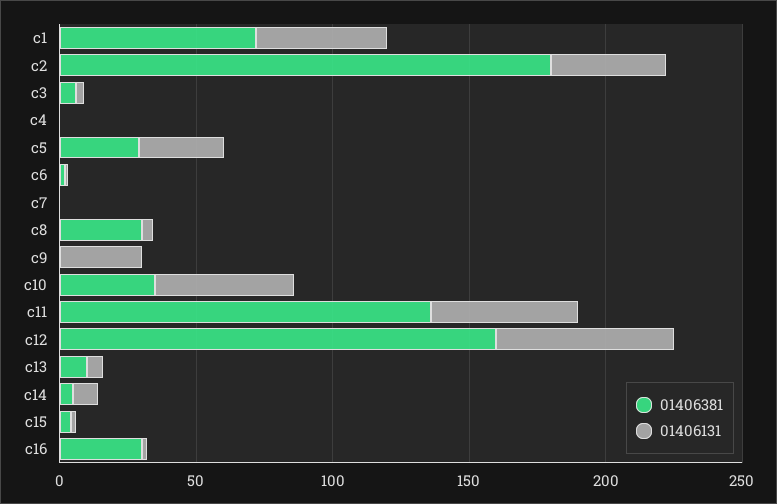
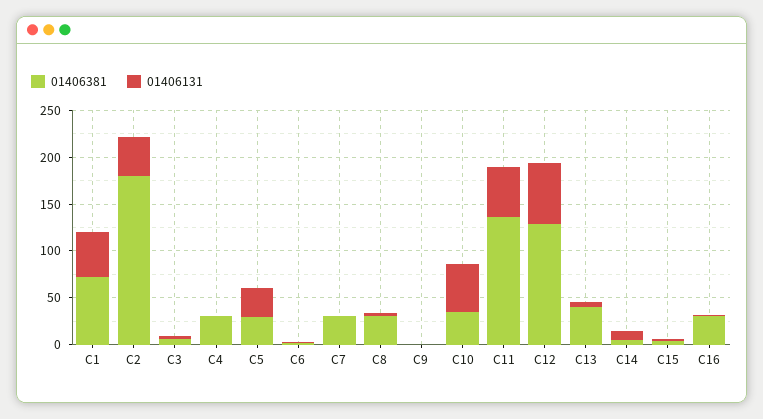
  {
    "01406381": {
      "c1": 70,
      "c2": 180,
      "c3": 10,
-     "c4": 0,
+     "c4": 30,
      "c5": 30,
      "c6": 0,
-     "c7": 0,
+     "c7": 30,
      "c8": 30,
      "c9": 0,
      "c10": 40,
      "c11": 140,
-     "c12": 160,
+     "c12": 130,
-     "c13": 10,
+     "c13": 40,
      "c14": 10,
      "c15": 0,
      "c16": 30
    },
    "01406131": {
      "c1": 50,
      "c2": 40,
      "c3": 0,
      "c4": 0,
      "c5": 30,
      "c6": 0,
      "c7": 0,
      "c8": 0,
-     "c9": 30,
+     "c9": 0,
      "c10": 50,
      "c11": 50,
      "c12": 70,
      "c13": 10,
      "c14": 10,
      "c15": 0,
      "c16": 0
    }
  }

